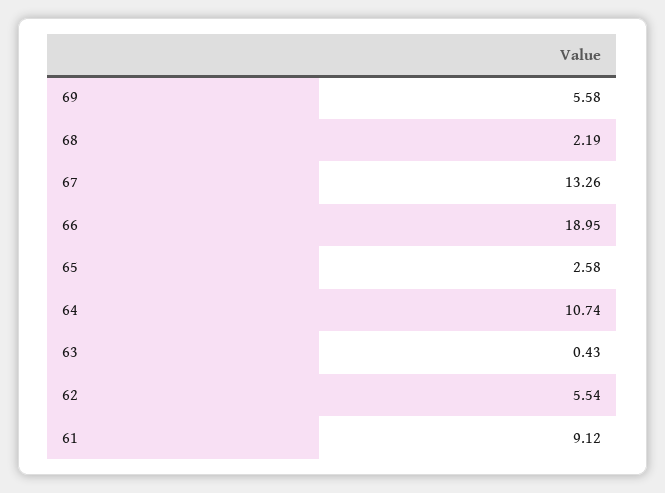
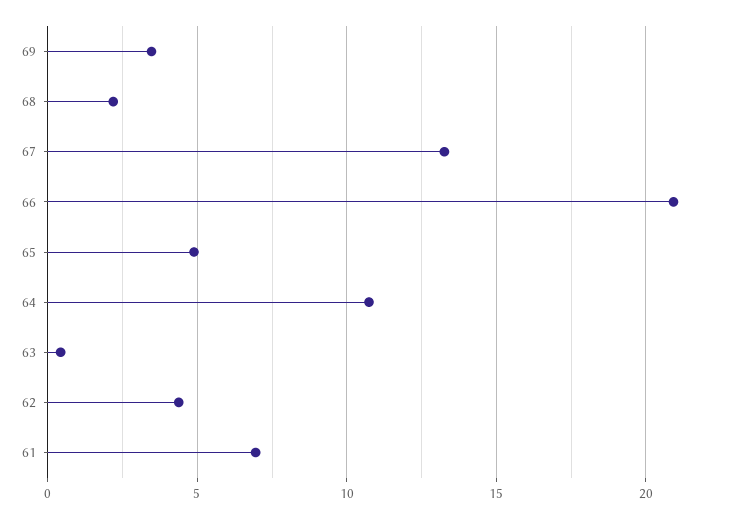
  {
-   "69": 5.58,
+   "69": 3.5,
    "68": 2.19,
    "67": 13.26,
-   "66": 18.95,
+   "66": 21,
-   "65": 2.58,
+   "65": 5,
    "64": 10.74,
    "63": 0.43,
-   "62": 5.54,
+   "62": 4.5,
-   "61": 9.12
+   "61": 7
  }

